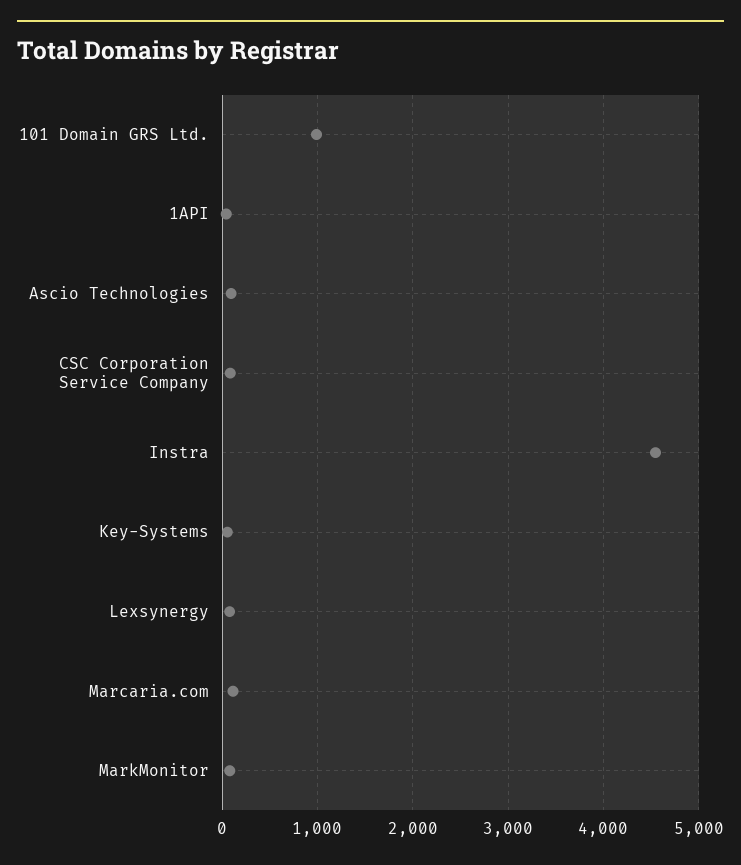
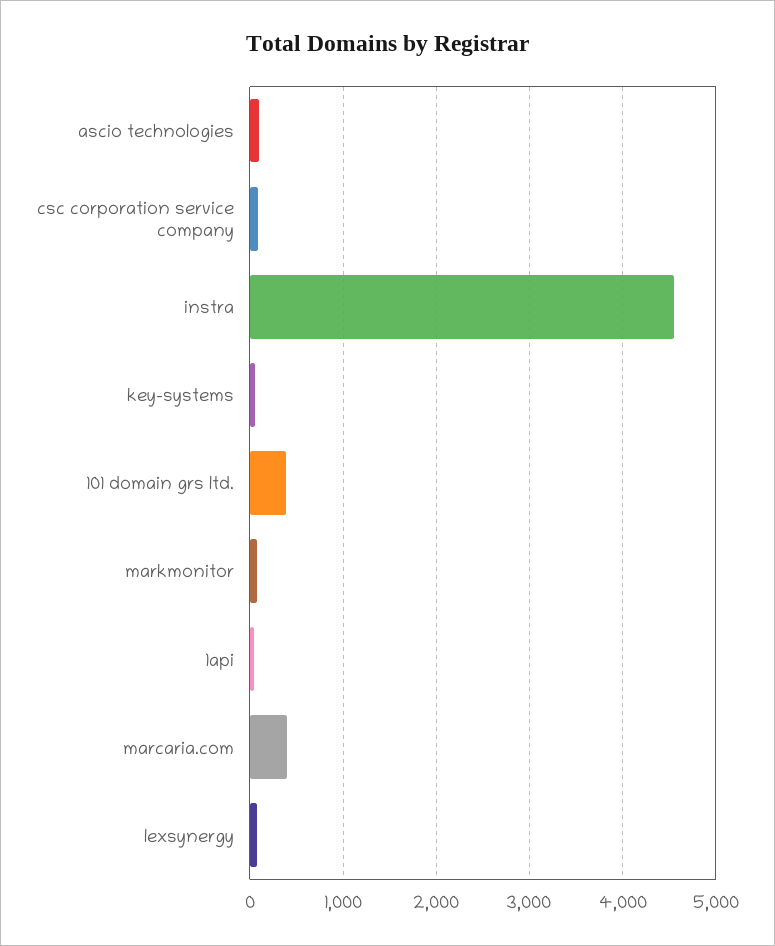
  {
-   "101 Domain GRS Ltd.": 1000,
+   "101 Domain GRS Ltd.": 400,
    "1API": 0,
    "Ascio Technologies": 100,
    "CSC Corporation Service Company": 100,
    "Instra": 4500,
    "Key-Systems": 100,
    "Lexsynergy": 100,
-   "Marcaria.com": 100,
+   "Marcaria.com": 400,
    "MarkMonitor": 100
  }

